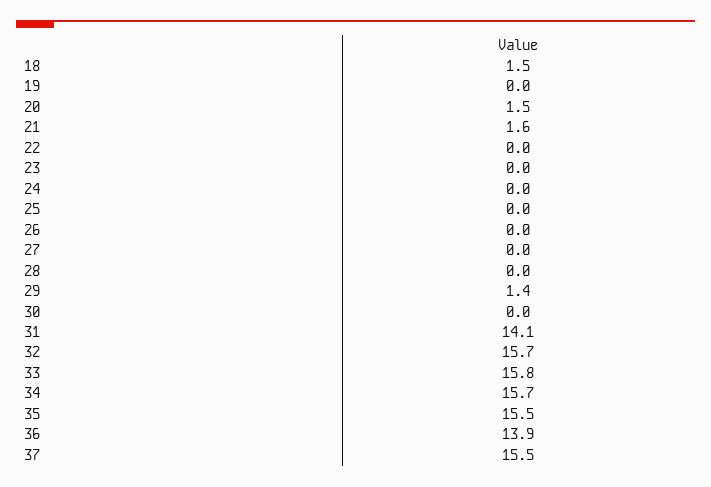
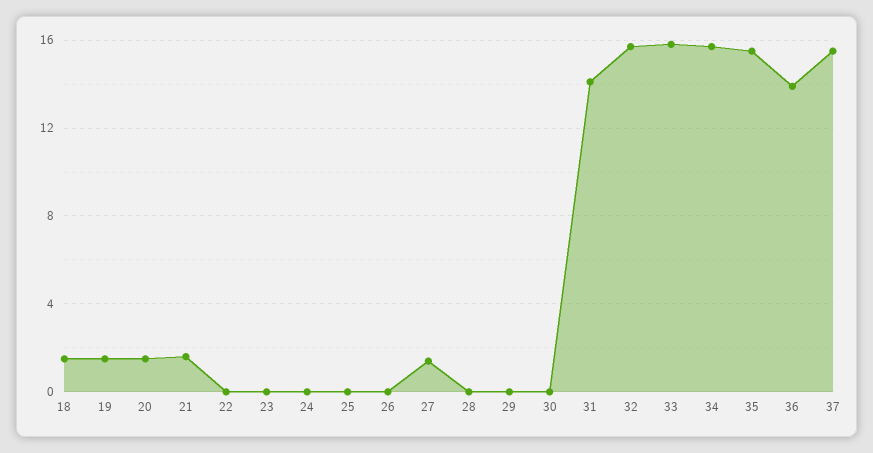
  {
    "18": 1.5,
-   "19": 0,
+   "19": 1.5,
    "20": 1.5,
    "21": 1.6,
    "22": 0,
    "23": 0,
    "24": 0,
    "25": 0,
    "26": 0,
-   "27": 0,
+   "27": 1.5,
    "28": 0,
-   "29": 1.4,
+   "29": 0,
    "30": 0,
    "31": 14.1,
    "32": 15.7,
    "33": 15.8,
    "34": 15.7,
    "35": 15.5,
    "36": 13.9,
    "37": 15.5
  }

